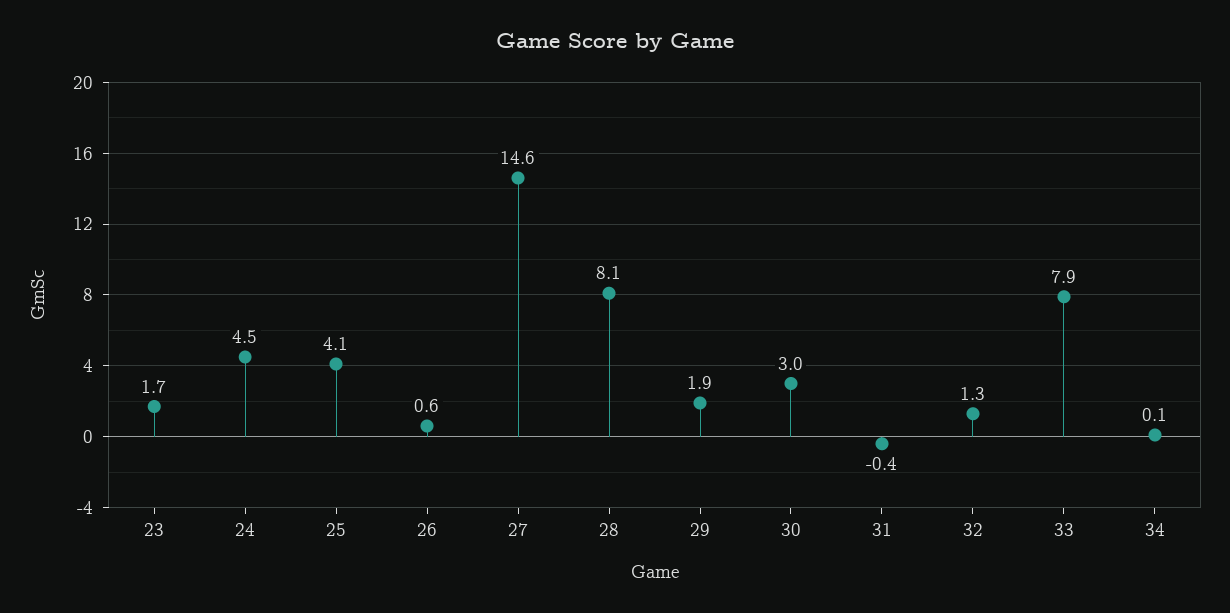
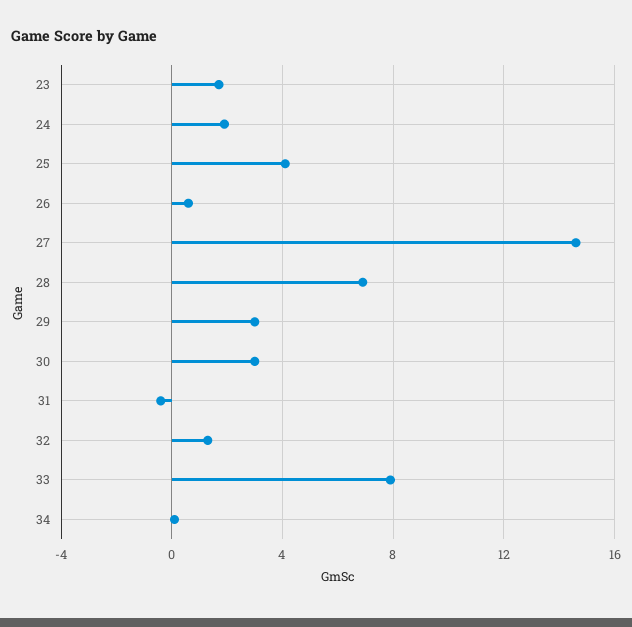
  {
    "23": 1.7,
-   "24": 4.5,
+   "24": 2,
    "25": 4.1,
    "26": 0.6,
    "27": 14.6,
-   "28": 8.1,
+   "28": 7,
-   "29": 1.9,
+   "29": 3,
    "30": 3,
    "31": -0.4,
    "32": 1.3,
    "33": 7.9,
    "34": 0.1
  }

